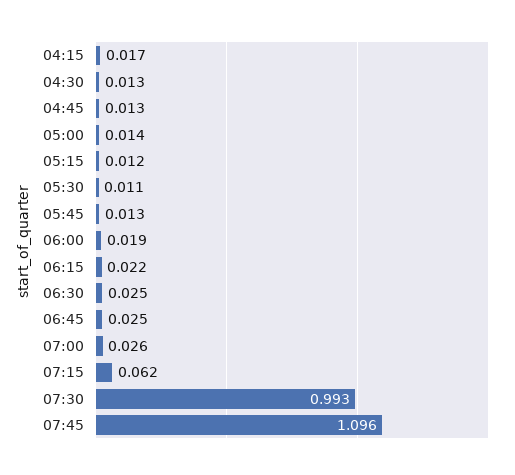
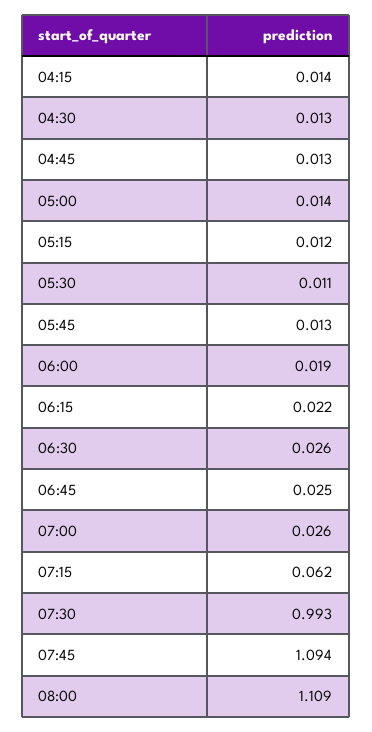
  {
-   "04:15": 0.017,
+   "04:15": 0.014,
    "04:30": 0.013,
    "04:45": 0.013,
    "05:00": 0.014,
    "05:15": 0.012,
    "05:30": 0.011,
    "05:45": 0.013,
    "06:00": 0.019,
    "06:15": 0.022,
-   "06:30": 0.025,
+   "06:30": 0.026,
    "06:45": 0.025,
    "07:00": 0.026,
    "07:15": 0.062,
    "07:30": 0.993,
-   "07:45": 1.096
+   "07:45": 1.094,
+   "08:00": 1.109
  }

